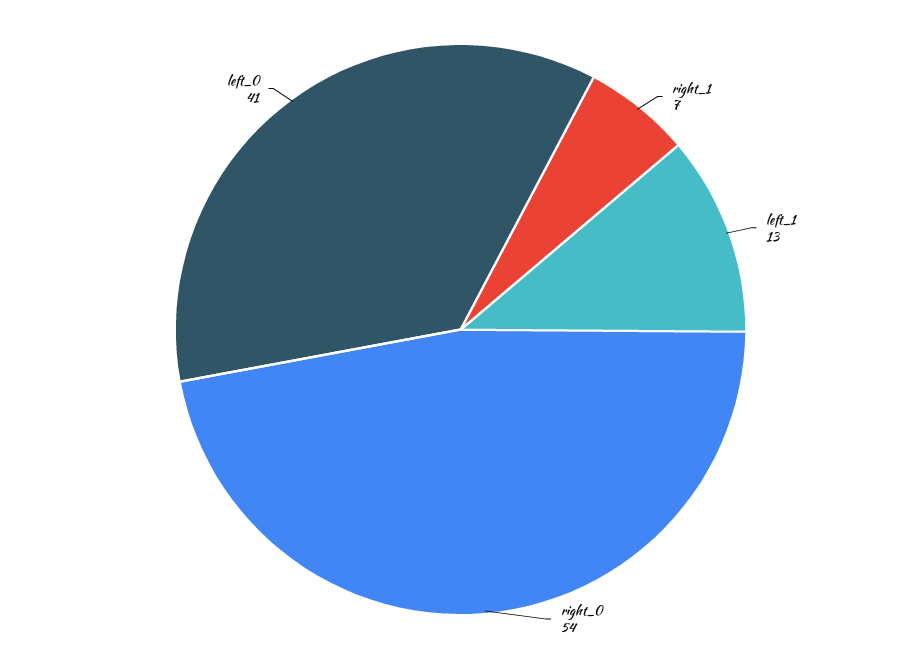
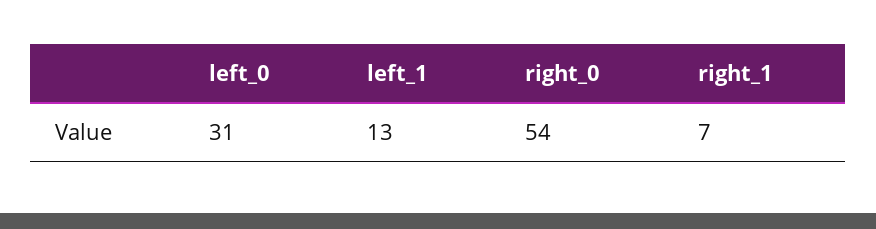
  {
    "right_1": 7,
    "left_1": 13,
    "right_0": 54,
-   "left_0": 41
+   "left_0": 31
  }

